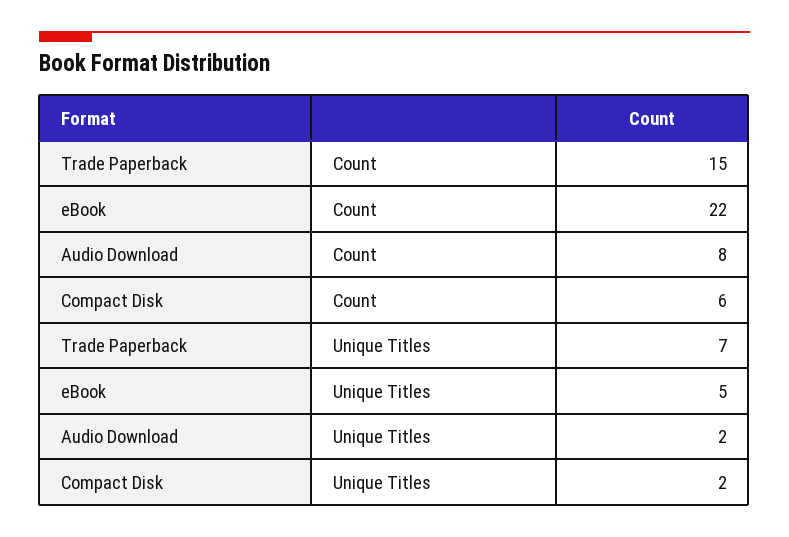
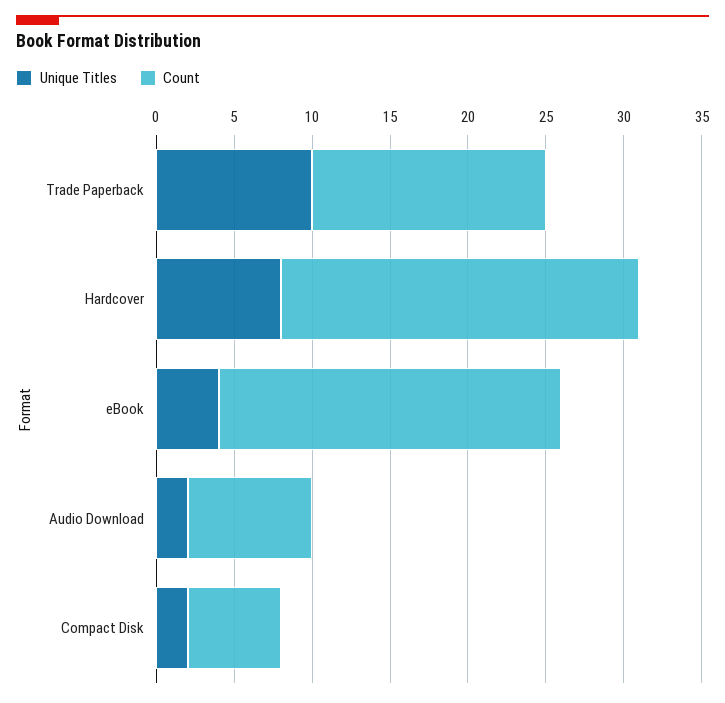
  {
    "Count": {
      "Trade Paperback": 15,
      "eBook": 22,
      "Audio Download": 8,
-     "Compact Disk": 6
+     "Compact Disk": 6,
+     "Hardcover": 23
    },
    "Unique Titles": {
-     "Trade Paperback": 7,
+     "Trade Paperback": 10,
-     "eBook": 5,
+     "eBook": 4,
      "Audio Download": 2,
-     "Compact Disk": 2
+     "Compact Disk": 2,
+     "Hardcover": 8
    }
  }

